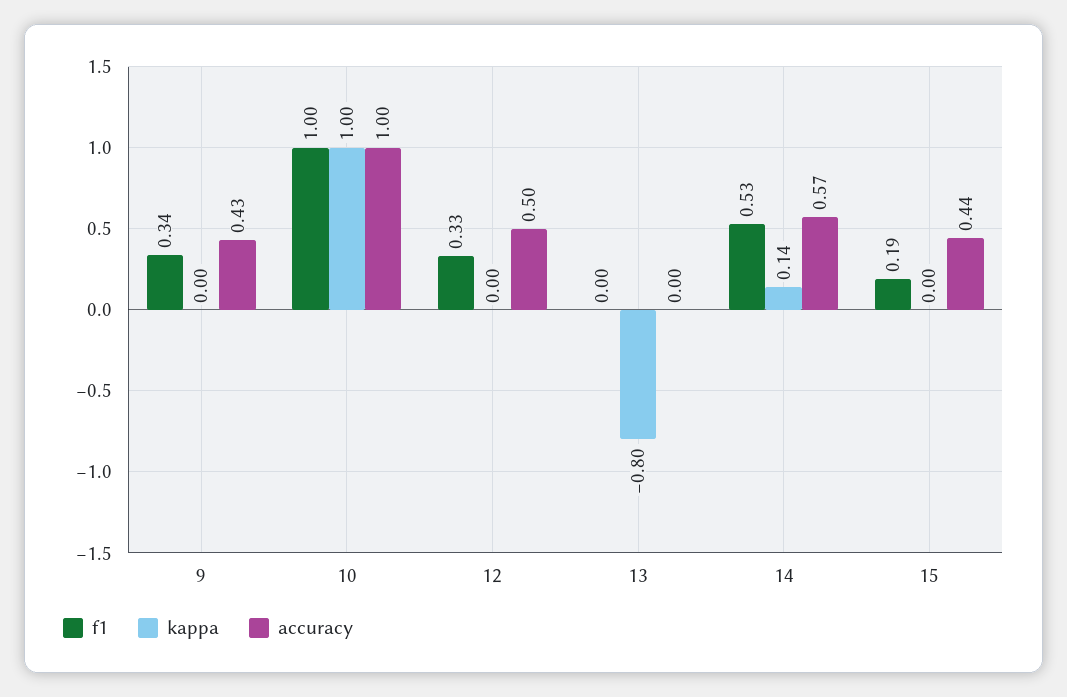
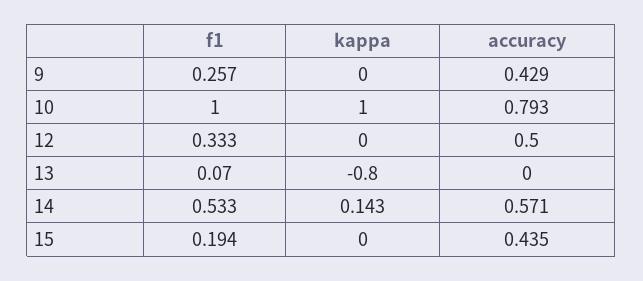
  {
    "f1": {
-     "9": 0.34,
+     "9": 0.257,
      "10": 1,
      "12": 0.333,
-     "13": 0,
+     "13": 0.07,
      "14": 0.533,
      "15": 0.194
    },
    "kappa": {
      "9": 0,
      "10": 1,
      "12": 0,
      "13": -0.8,
      "14": 0.143,
      "15": 0
    },
    "accuracy": {
      "9": 0.429,
-     "10": 1,
+     "10": 0.793,
      "12": 0.5,
      "13": 0,
      "14": 0.571,
      "15": 0.435
    }
  }

